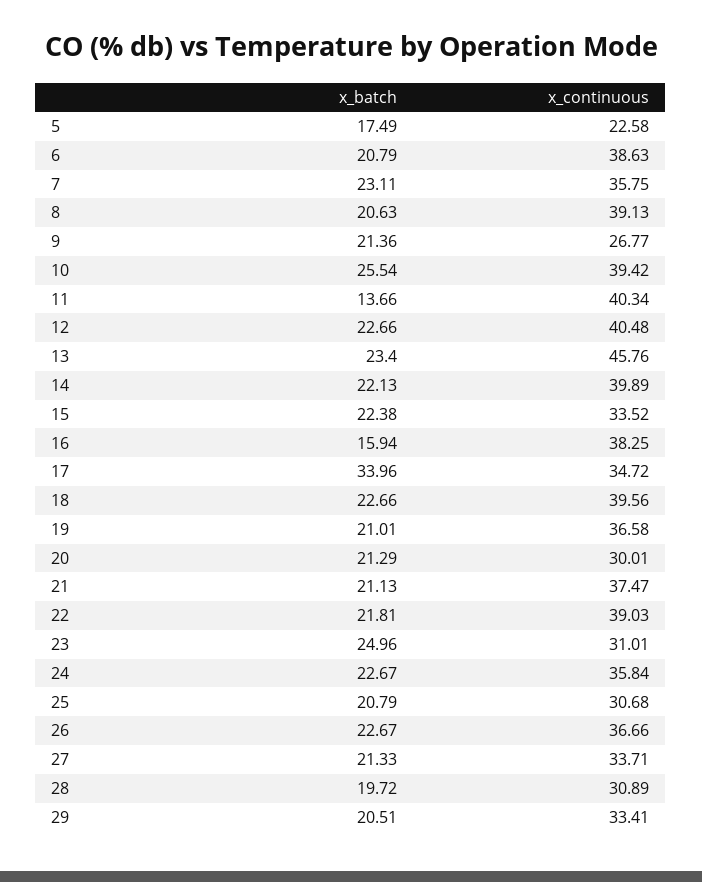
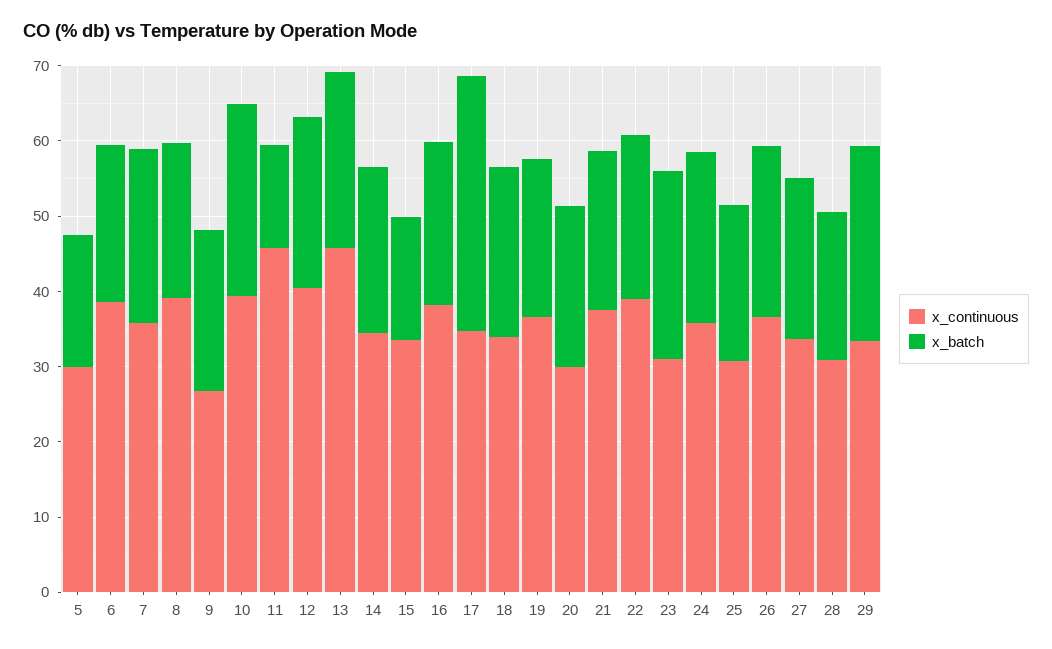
  {
    "x_batch": {
      "5": 17.49,
      "6": 20.79,
      "7": 23.11,
      "8": 20.63,
      "9": 21.36,
      "10": 25.54,
      "11": 13.66,
      "12": 22.66,
      "13": 23.4,
      "14": 22.13,
-     "15": 22.38,
+     "15": 16,
-     "16": 15.94,
+     "16": 22,
      "17": 33.96,
      "18": 22.66,
      "19": 21.01,
      "20": 21.29,
      "21": 21.13,
      "22": 21.81,
      "23": 24.96,
      "24": 22.67,
      "25": 20.79,
      "26": 22.67,
      "27": 21.33,
      "28": 19.72,
-     "29": 20.51
+     "29": 26
    },
    "x_continuous": {
-     "5": 22.58,
+     "5": 30,
      "6": 38.63,
      "7": 35.75,
      "8": 39.13,
      "9": 26.77,
      "10": 39.42,
-     "11": 40.34,
+     "11": 46,
      "12": 40.48,
      "13": 45.76,
-     "14": 39.89,
+     "14": 34,
      "15": 33.52,
      "16": 38.25,
      "17": 34.72,
-     "18": 39.56,
+     "18": 34,
      "19": 36.58,
      "20": 30.01,
      "21": 37.47,
      "22": 39.03,
      "23": 31.01,
      "24": 35.84,
      "25": 30.68,
      "26": 36.66,
      "27": 33.71,
      "28": 30.89,
      "29": 33.41
    }
  }

